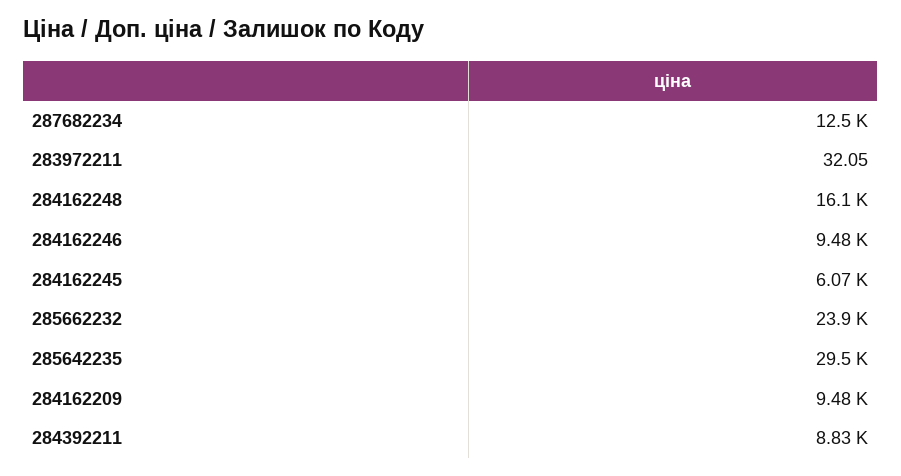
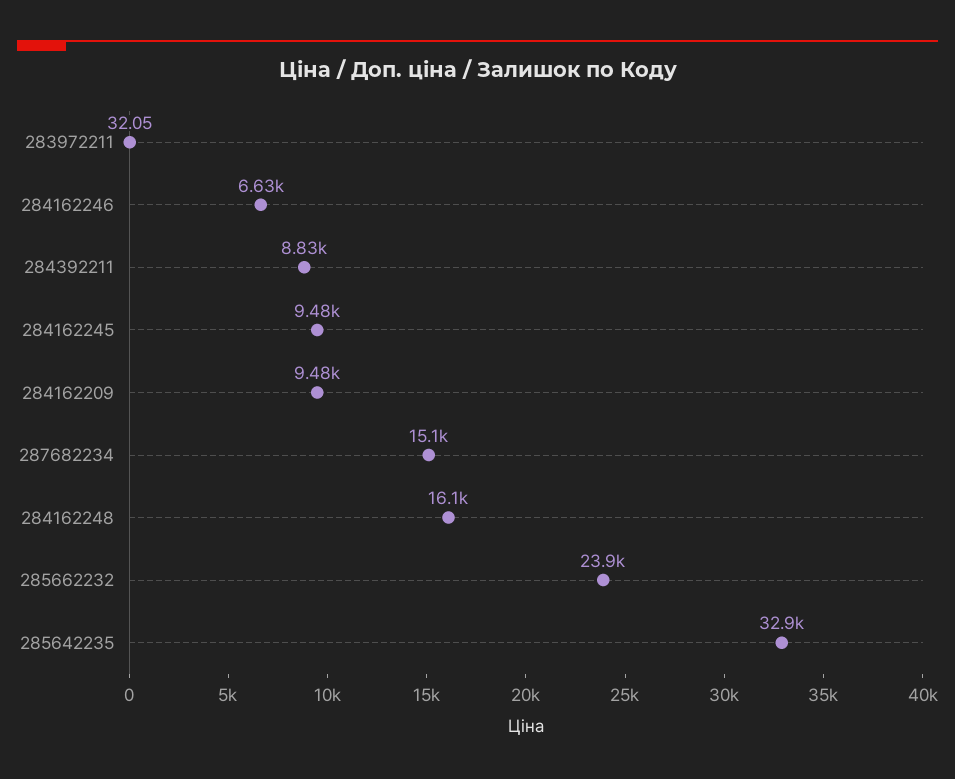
  {
-   "287682234": 12500,
+   "287682234": 15100,
    "283972211": 32.05,
    "284162248": 16100,
-   "284162246": 9480,
+   "284162246": 6630,
-   "284162245": 6070,
+   "284162245": 9480,
    "285662232": 23900,
-   "285642235": 29500,
+   "285642235": 32900,
    "284162209": 9480,
    "284392211": 8830
  }

